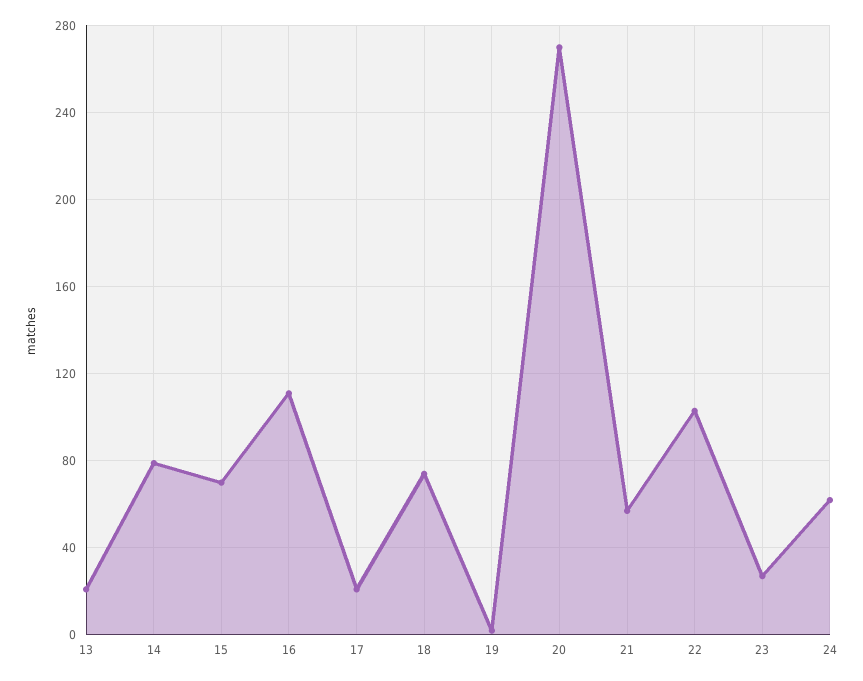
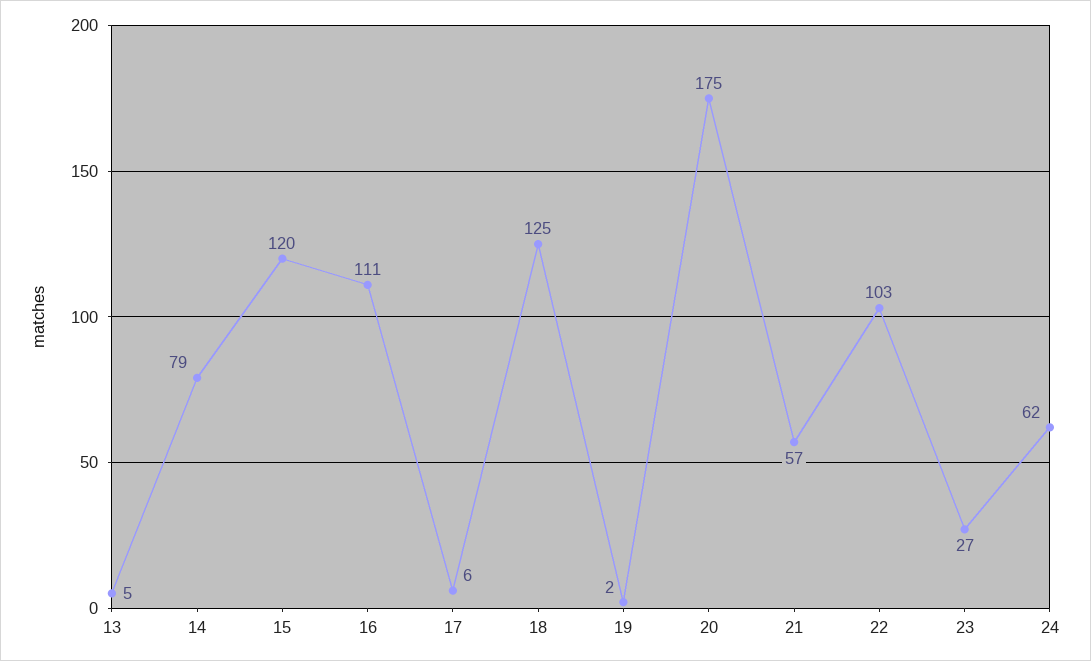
  {
-   "13": 20,
+   "13": 5,
    "14": 79,
-   "15": 70,
+   "15": 120,
    "16": 111,
-   "17": 20,
+   "17": 6,
-   "18": 75,
+   "18": 125,
    "19": 2,
-   "20": 270,
+   "20": 175,
    "21": 57,
    "22": 103,
    "23": 27,
    "24": 62
  }

